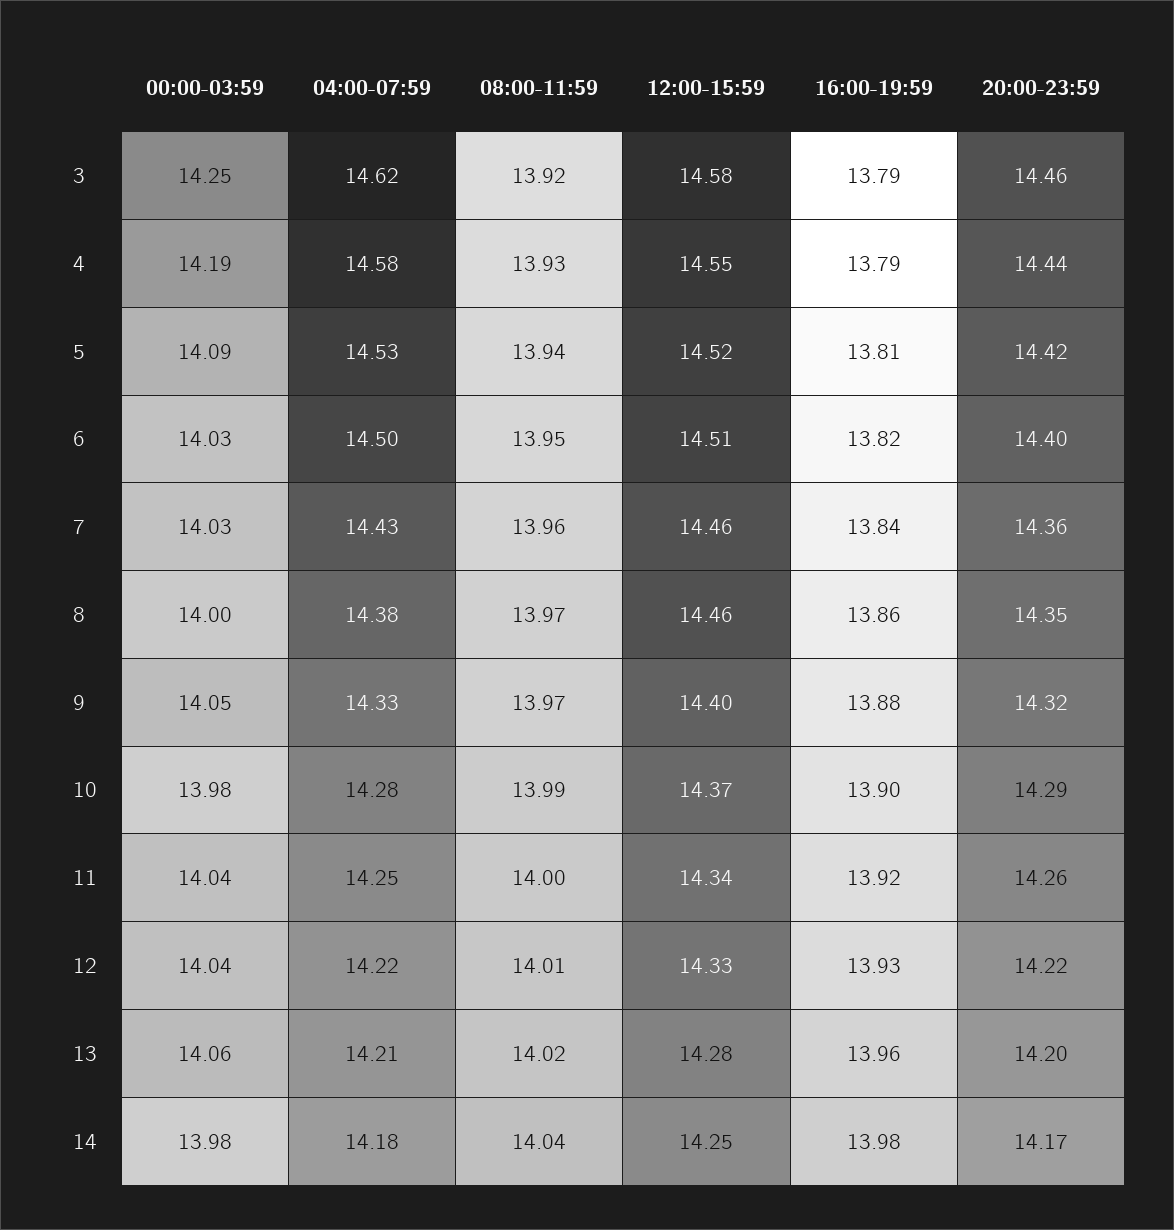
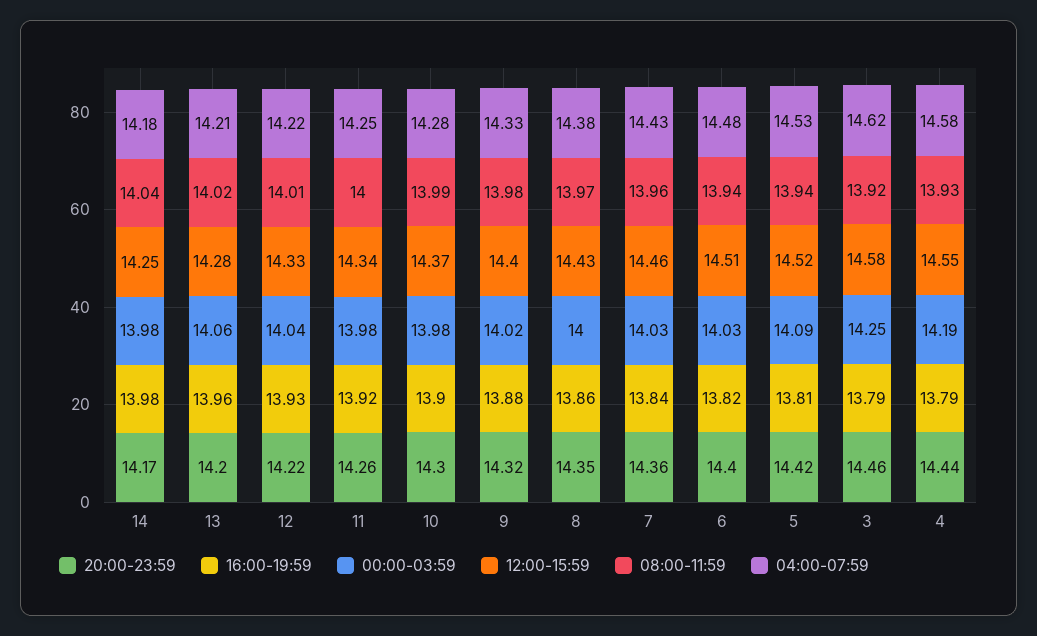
  {
    "00:00-03:59": {
      "3": 14.25,
      "4": 14.19,
      "5": 14.09,
      "6": 14.03,
      "7": 14.03,
      "8": 14,
-     "9": 14.05,
+     "9": 14.02,
      "10": 13.98,
-     "11": 14.04,
+     "11": 13.98,
      "12": 14.04,
      "13": 14.06,
      "14": 13.98
    },
    "04:00-07:59": {
      "3": 14.62,
      "4": 14.58,
      "5": 14.53,
-     "6": 14.5,
+     "6": 14.48,
      "7": 14.43,
      "8": 14.38,
      "9": 14.33,
      "10": 14.28,
      "11": 14.25,
      "12": 14.22,
      "13": 14.21,
      "14": 14.18
    },
    "08:00-11:59": {
      "3": 13.92,
      "4": 13.93,
      "5": 13.94,
-     "6": 13.95,
+     "6": 13.94,
      "7": 13.96,
      "8": 13.97,
-     "9": 13.97,
+     "9": 13.98,
      "10": 13.99,
      "11": 14,
      "12": 14.01,
      "13": 14.02,
      "14": 14.04
    },
    "12:00-15:59": {
      "3": 14.58,
      "4": 14.55,
      "5": 14.52,
      "6": 14.51,
      "7": 14.46,
-     "8": 14.46,
+     "8": 14.43,
      "9": 14.4,
      "10": 14.37,
      "11": 14.34,
      "12": 14.33,
      "13": 14.28,
      "14": 14.25
    },
    "16:00-19:59": {
      "3": 13.79,
      "4": 13.79,
      "5": 13.81,
      "6": 13.82,
      "7": 13.84,
      "8": 13.86,
      "9": 13.88,
      "10": 13.9,
      "11": 13.92,
      "12": 13.93,
      "13": 13.96,
      "14": 13.98
    },
    "20:00-23:59": {
      "3": 14.46,
      "4": 14.44,
      "5": 14.42,
      "6": 14.4,
      "7": 14.36,
      "8": 14.35,
      "9": 14.32,
-     "10": 14.29,
+     "10": 14.3,
      "11": 14.26,
      "12": 14.22,
      "13": 14.2,
      "14": 14.17
    }
  }

